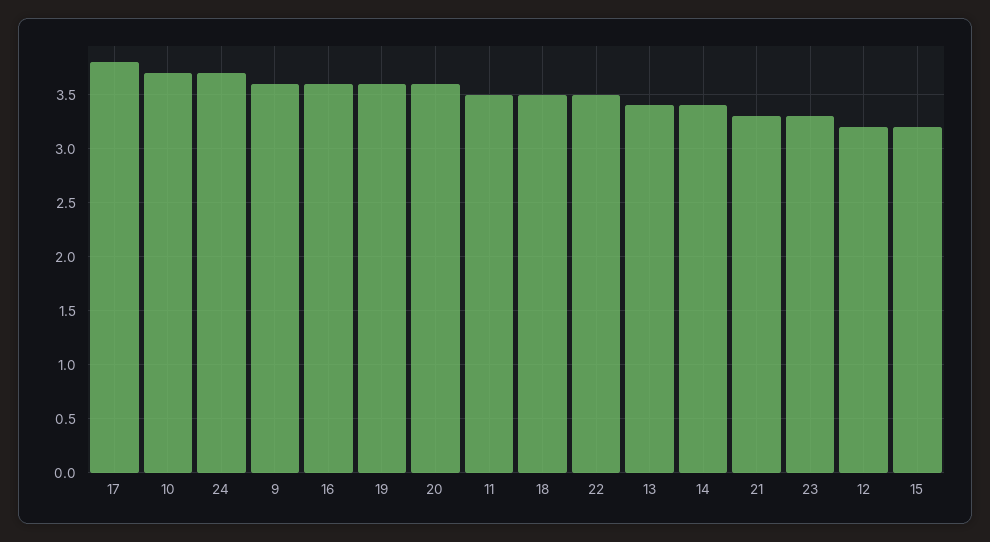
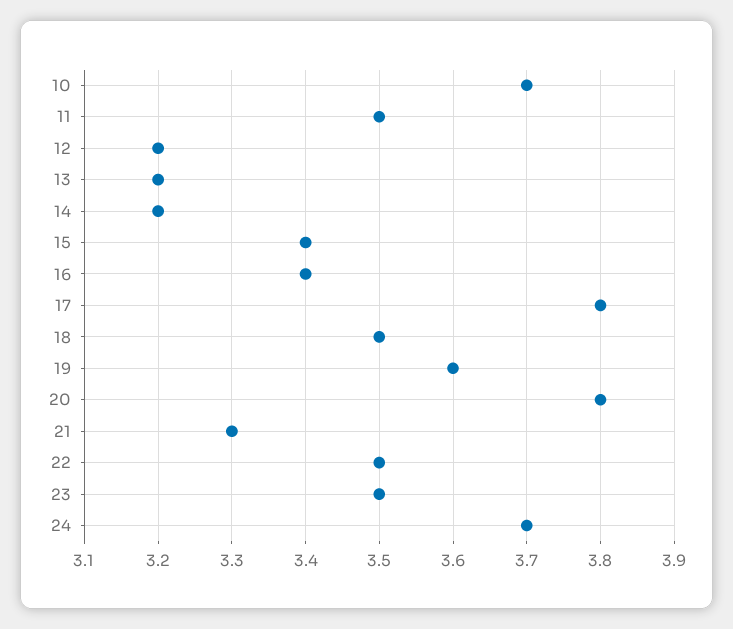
  {
    "17": 3.8,
    "10": 3.7,
    "24": 3.7,
-   "9": 3.6,
-   "16": 3.6,
+   "16": 3.4,
    "19": 3.6,
-   "20": 3.6,
+   "20": 3.8,
    "11": 3.5,
    "18": 3.5,
    "22": 3.5,
-   "13": 3.4,
+   "13": 3.2,
-   "14": 3.4,
+   "14": 3.2,
    "21": 3.3,
-   "23": 3.3,
+   "23": 3.5,
    "12": 3.2,
-   "15": 3.2
+   "15": 3.4
  }

